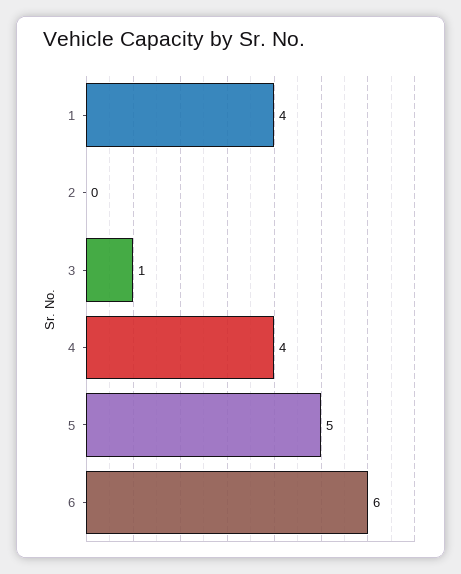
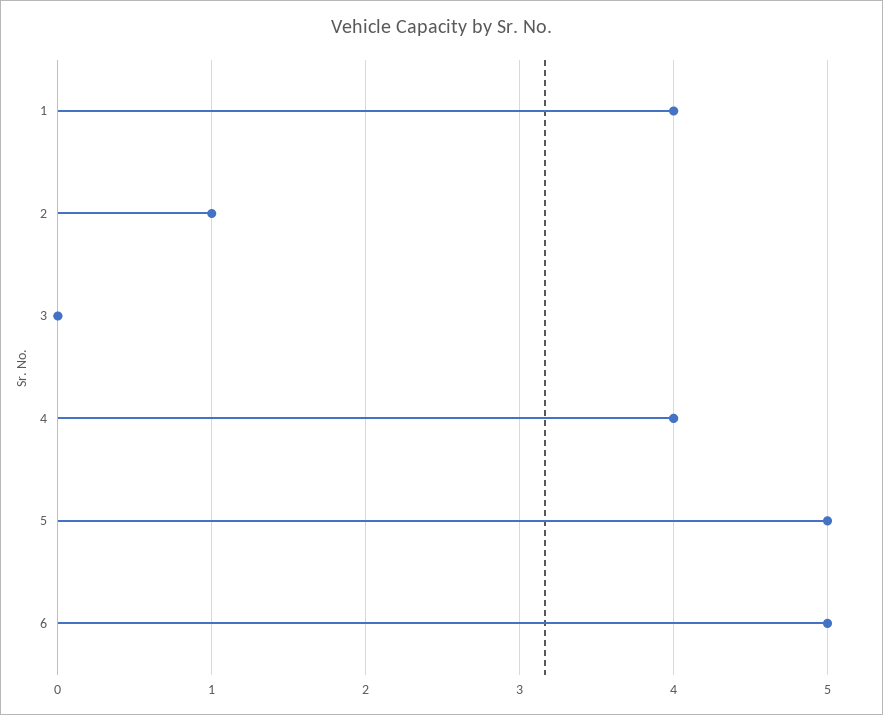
  {
    "1": 4,
-   "2": 0,
+   "2": 1,
-   "3": 1,
+   "3": 0,
    "4": 4,
    "5": 5,
-   "6": 6
+   "6": 5
  }

